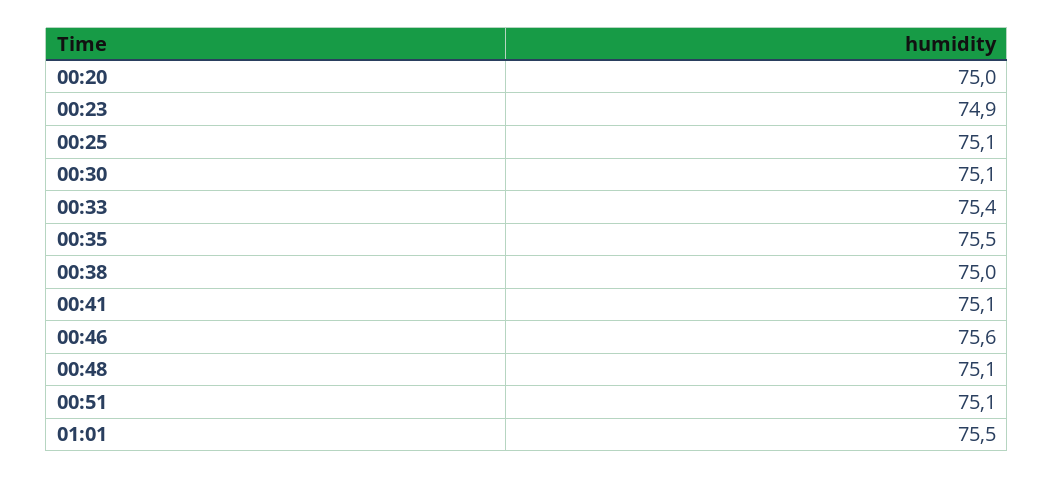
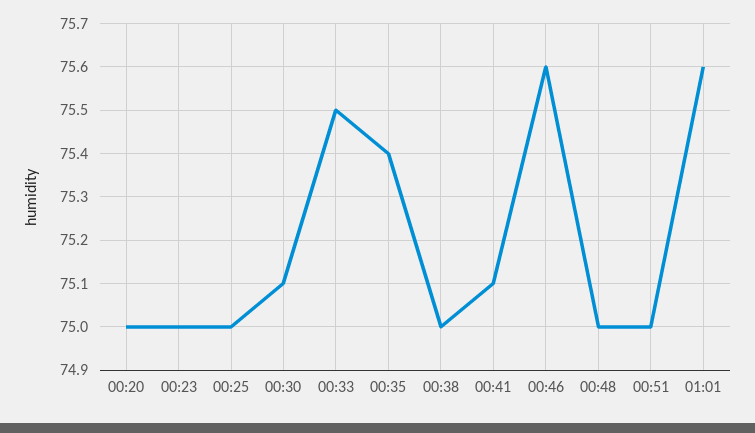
  {
    "00:20": 75,
-   "00:23": 74.9,
+   "00:23": 75,
-   "00:25": 75.1,
+   "00:25": 75,
    "00:30": 75.1,
-   "00:33": 75.4,
+   "00:33": 75.5,
-   "00:35": 75.5,
+   "00:35": 75.4,
    "00:38": 75,
    "00:41": 75.1,
    "00:46": 75.6,
-   "00:48": 75.1,
+   "00:48": 75,
-   "00:51": 75.1,
+   "00:51": 75,
-   "01:01": 75.5
+   "01:01": 75.6
  }

